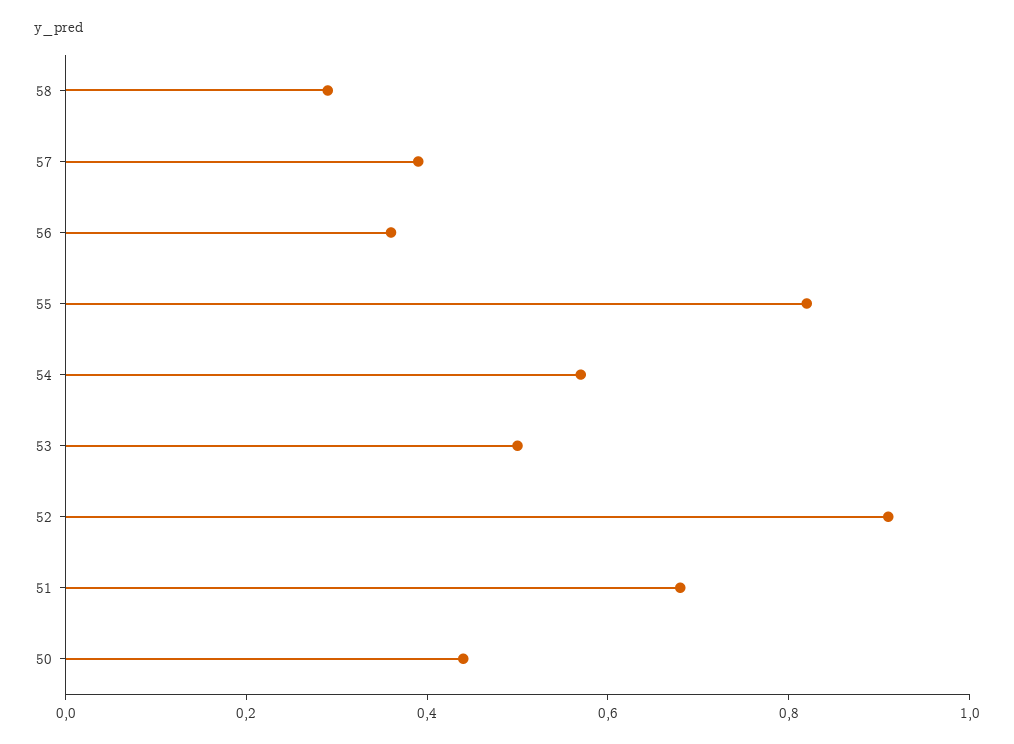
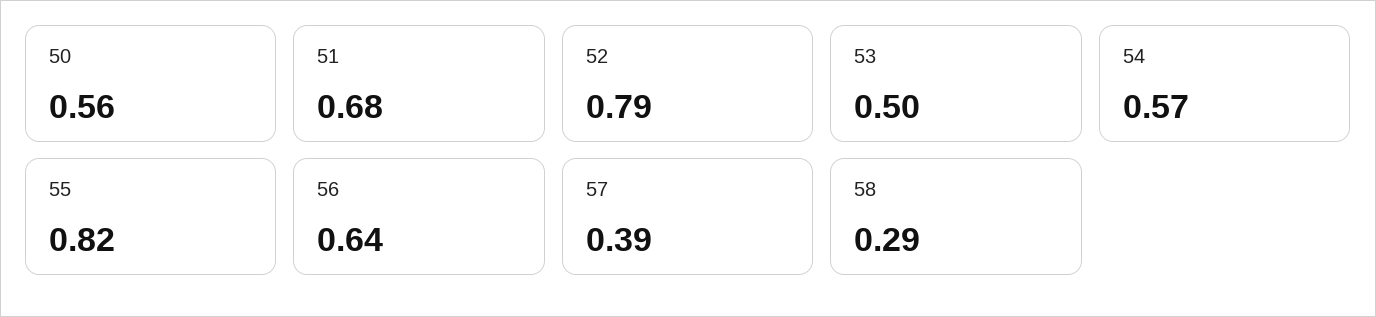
  {
    "58": 0.29,
    "57": 0.39,
-   "56": 0.35,
+   "56": 0.64,
    "55": 0.82,
    "54": 0.57,
    "53": 0.5,
-   "52": 0.9,
+   "52": 0.79,
    "51": 0.68,
-   "50": 0.45
+   "50": 0.56
  }

